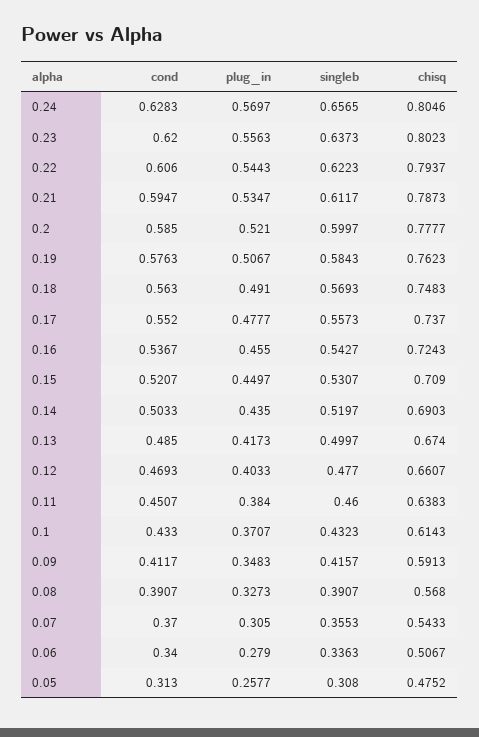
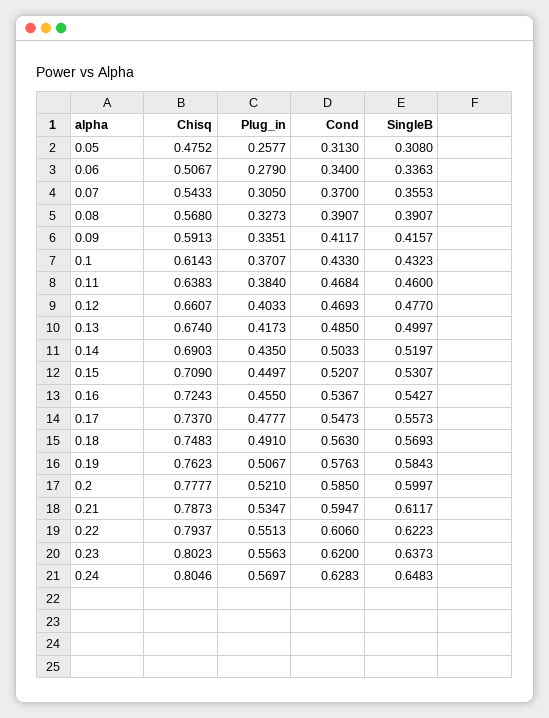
  {
    "cond": {
      "0.24": 0.6283,
      "0.23": 0.62,
      "0.22": 0.606,
      "0.21": 0.5947,
      "0.2": 0.585,
      "0.19": 0.5763,
      "0.18": 0.563,
-     "0.17": 0.552,
+     "0.17": 0.5473,
      "0.16": 0.5367,
      "0.15": 0.5207,
      "0.14": 0.5033,
      "0.13": 0.485,
      "0.12": 0.4693,
-     "0.11": 0.4507,
+     "0.11": 0.4684,
      "0.1": 0.433,
      "0.09": 0.4117,
      "0.08": 0.3907,
      "0.07": 0.37,
      "0.06": 0.34,
      "0.05": 0.313
    },
    "plug_in": {
      "0.24": 0.5697,
      "0.23": 0.5563,
-     "0.22": 0.5443,
+     "0.22": 0.5513,
      "0.21": 0.5347,
      "0.2": 0.521,
      "0.19": 0.5067,
      "0.18": 0.491,
      "0.17": 0.4777,
      "0.16": 0.455,
      "0.15": 0.4497,
      "0.14": 0.435,
      "0.13": 0.4173,
      "0.12": 0.4033,
      "0.11": 0.384,
      "0.1": 0.3707,
-     "0.09": 0.3483,
+     "0.09": 0.3351,
      "0.08": 0.3273,
      "0.07": 0.305,
      "0.06": 0.279,
      "0.05": 0.2577
    },
    "singleb": {
-     "0.24": 0.6565,
+     "0.24": 0.6483,
      "0.23": 0.6373,
      "0.22": 0.6223,
      "0.21": 0.6117,
      "0.2": 0.5997,
      "0.19": 0.5843,
      "0.18": 0.5693,
      "0.17": 0.5573,
      "0.16": 0.5427,
      "0.15": 0.5307,
      "0.14": 0.5197,
      "0.13": 0.4997,
      "0.12": 0.477,
      "0.11": 0.46,
      "0.1": 0.4323,
      "0.09": 0.4157,
      "0.08": 0.3907,
      "0.07": 0.3553,
      "0.06": 0.3363,
      "0.05": 0.308
    },
    "chisq": {
      "0.24": 0.8046,
      "0.23": 0.8023,
      "0.22": 0.7937,
      "0.21": 0.7873,
      "0.2": 0.7777,
      "0.19": 0.7623,
      "0.18": 0.7483,
      "0.17": 0.737,
      "0.16": 0.7243,
      "0.15": 0.709,
      "0.14": 0.6903,
      "0.13": 0.674,
      "0.12": 0.6607,
      "0.11": 0.6383,
      "0.1": 0.6143,
      "0.09": 0.5913,
      "0.08": 0.568,
      "0.07": 0.5433,
      "0.06": 0.5067,
      "0.05": 0.4752
    }
  }

